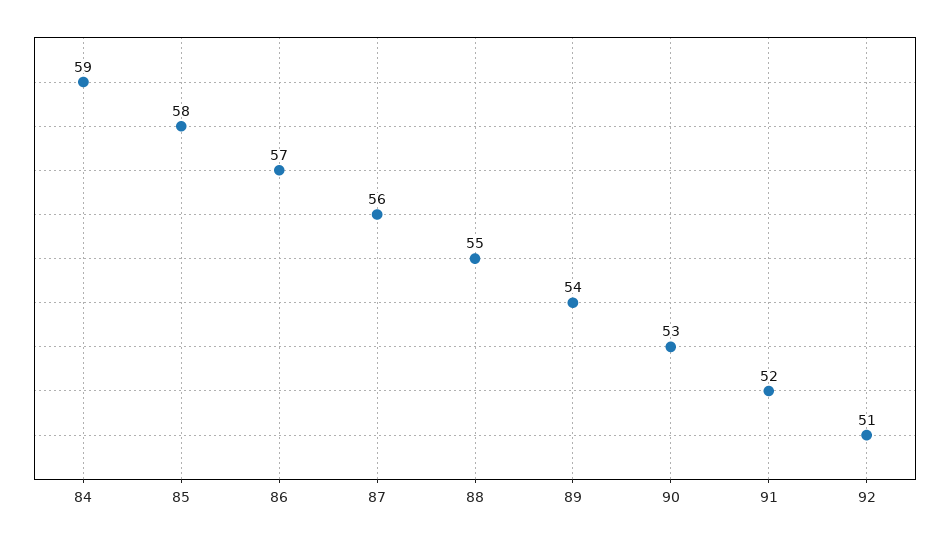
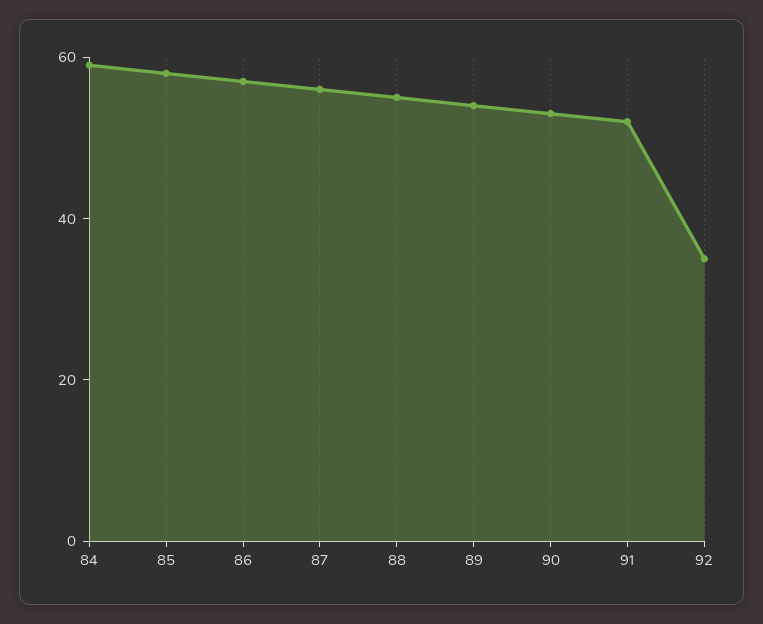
  {
    "84": 59,
    "85": 58,
    "86": 57,
    "87": 56,
    "88": 55,
    "89": 54,
    "90": 53,
    "91": 52,
-   "92": 51
+   "92": 35
  }

